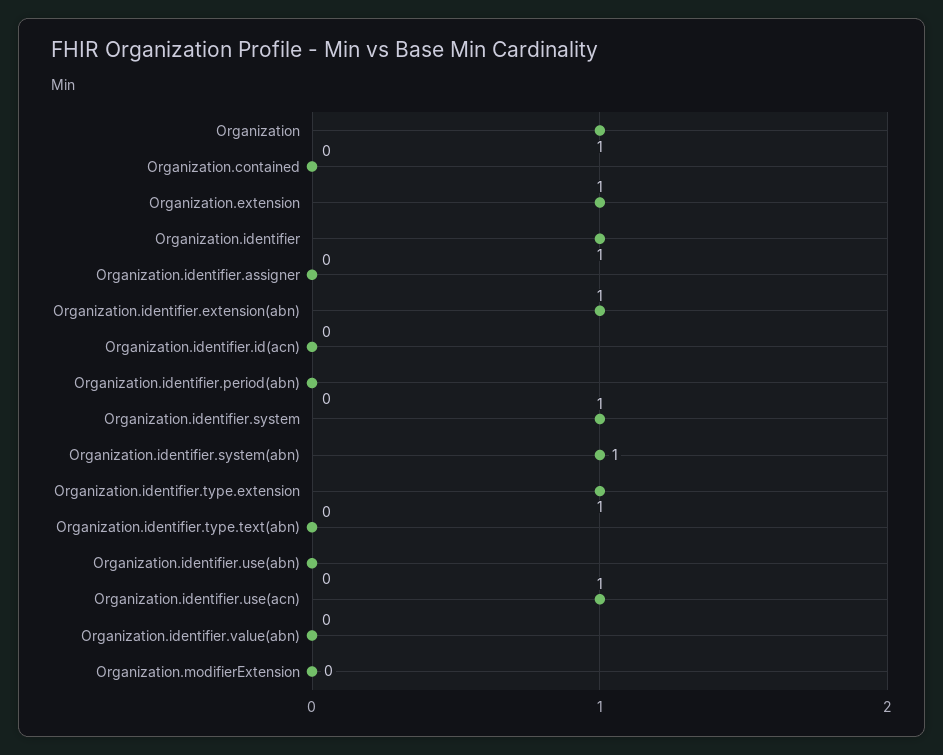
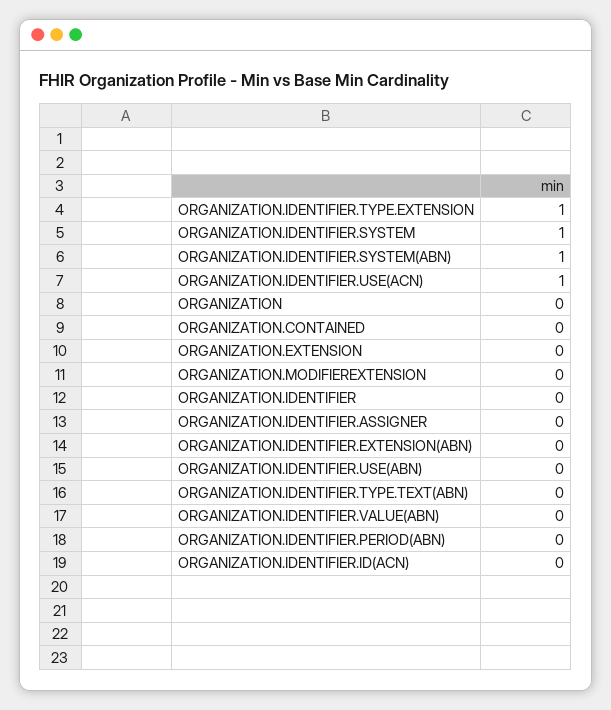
  {
-   "Organization": 1,
+   "Organization": 0,
    "Organization.contained": 0,
-   "Organization.extension": 1,
+   "Organization.extension": 0,
-   "Organization.identifier": 1,
+   "Organization.identifier": 0,
    "Organization.identifier.assigner": 0,
-   "Organization.identifier.extension(abn)": 1,
+   "Organization.identifier.extension(abn)": 0,
    "Organization.identifier.id(acn)": 0,
    "Organization.identifier.period(abn)": 0,
    "Organization.identifier.system": 1,
    "Organization.identifier.system(abn)": 1,
    "Organization.identifier.type.extension": 1,
    "Organization.identifier.type.text(abn)": 0,
    "Organization.identifier.use(abn)": 0,
    "Organization.identifier.use(acn)": 1,
    "Organization.identifier.value(abn)": 0,
    "Organization.modifierExtension": 0
  }

